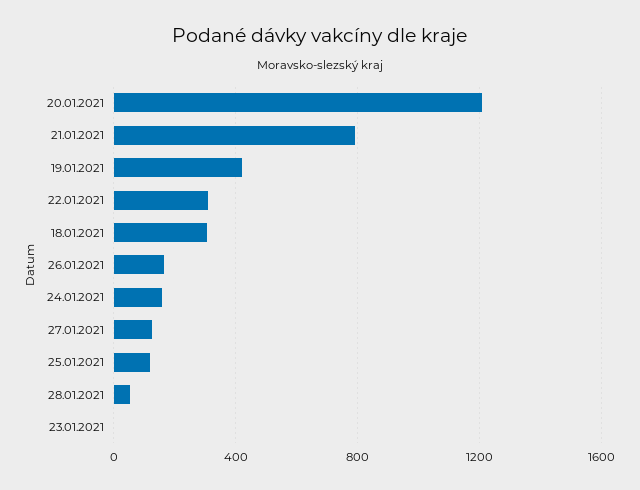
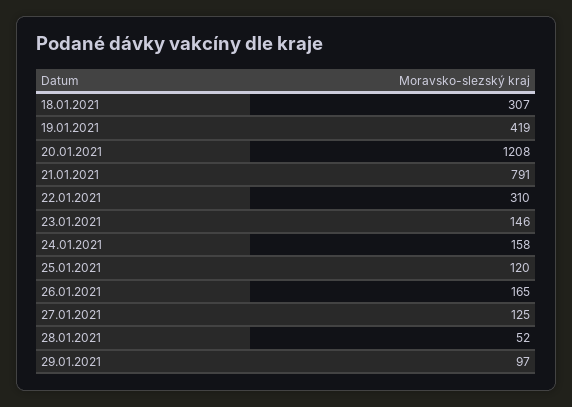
  {
    "20.01.2021": 1208,
    "21.01.2021": 791,
    "19.01.2021": 419,
    "22.01.2021": 310,
    "18.01.2021": 307,
    "26.01.2021": 165,
    "24.01.2021": 158,
    "27.01.2021": 125,
    "25.01.2021": 120,
    "28.01.2021": 52,
-   "23.01.2021": 0
+   "23.01.2021": 146,
+   "29.01.2021": 97
  }

